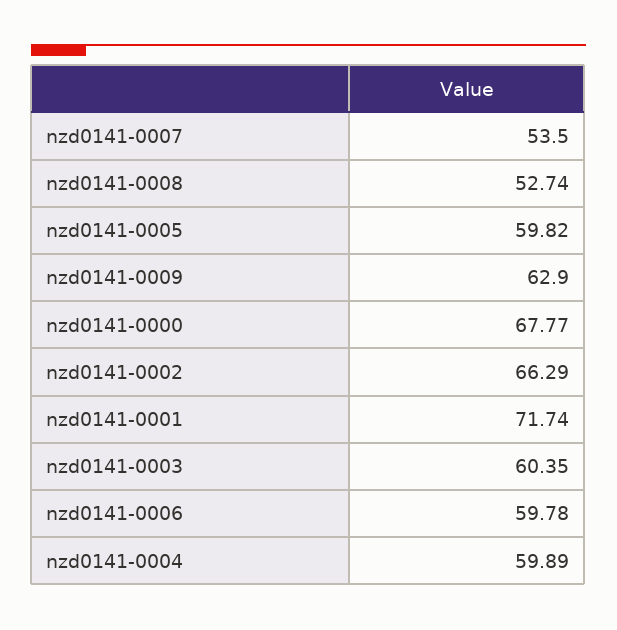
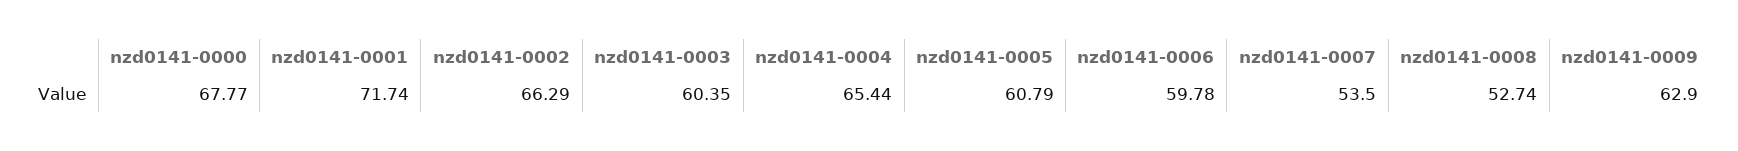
  {
    "nzd0141-0007": 53.5,
    "nzd0141-0008": 52.74,
-   "nzd0141-0005": 59.82,
+   "nzd0141-0005": 60.79,
    "nzd0141-0009": 62.9,
    "nzd0141-0000": 67.77,
    "nzd0141-0002": 66.29,
    "nzd0141-0001": 71.74,
    "nzd0141-0003": 60.35,
    "nzd0141-0006": 59.78,
-   "nzd0141-0004": 59.89
+   "nzd0141-0004": 65.44
  }

